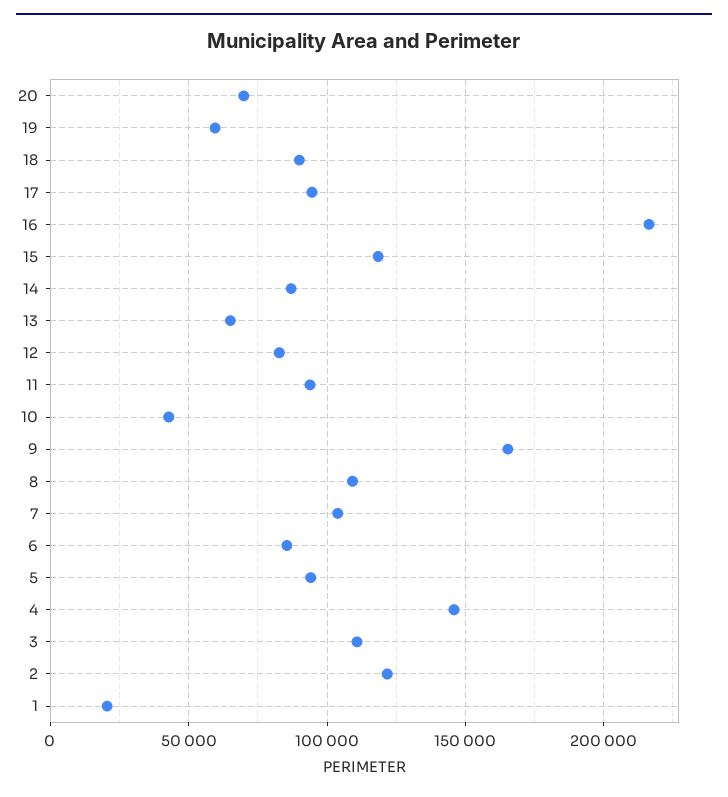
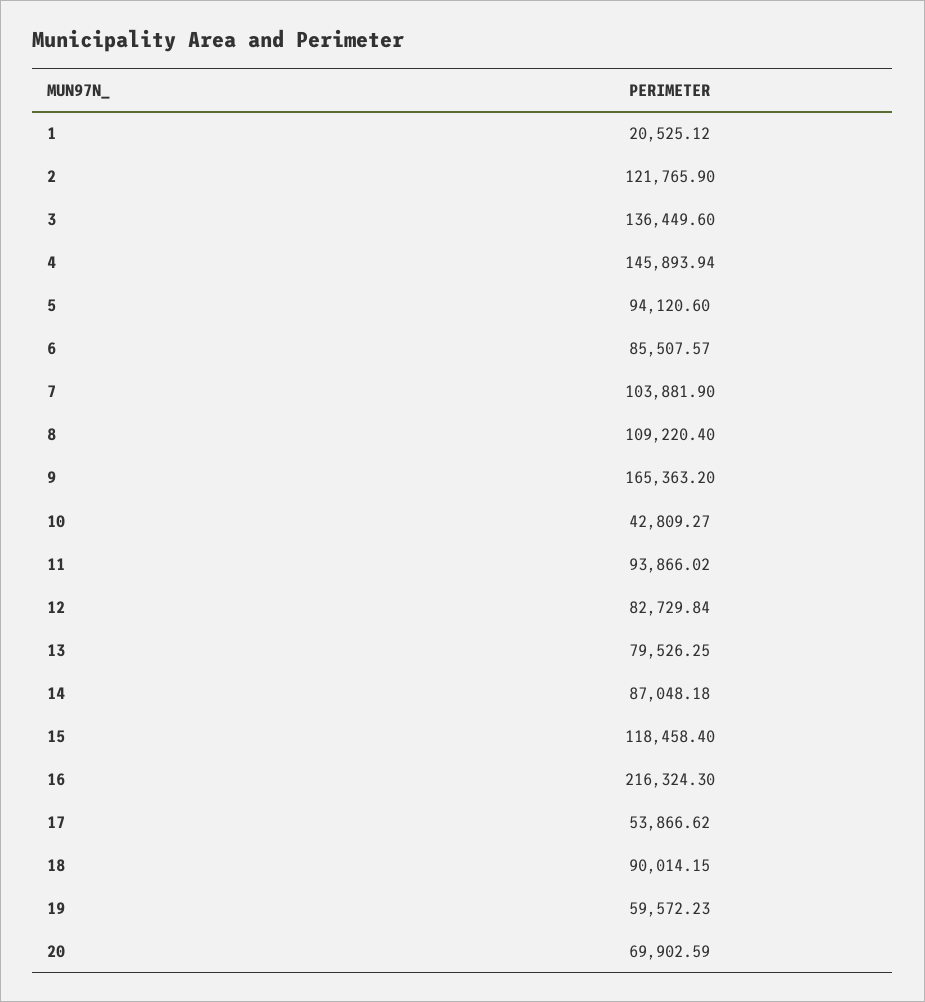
  {
    "20": 69902.59,
    "19": 59572.23,
    "18": 90014.15,
-   "17": 95000,
+   "17": 53866.62,
    "16": 216324.3,
    "15": 118458.4,
    "14": 87048.18,
-   "13": 65000,
+   "13": 79526.25,
    "12": 82729.84,
    "11": 93866.02,
    "10": 42809.27,
    "9": 165363.2,
    "8": 109220.4,
    "7": 103881.9,
    "6": 85507.57,
    "5": 94120.6,
    "4": 145893.94,
-   "3": 110000,
+   "3": 136449.6,
    "2": 121765.9,
    "1": 20525.12
  }

